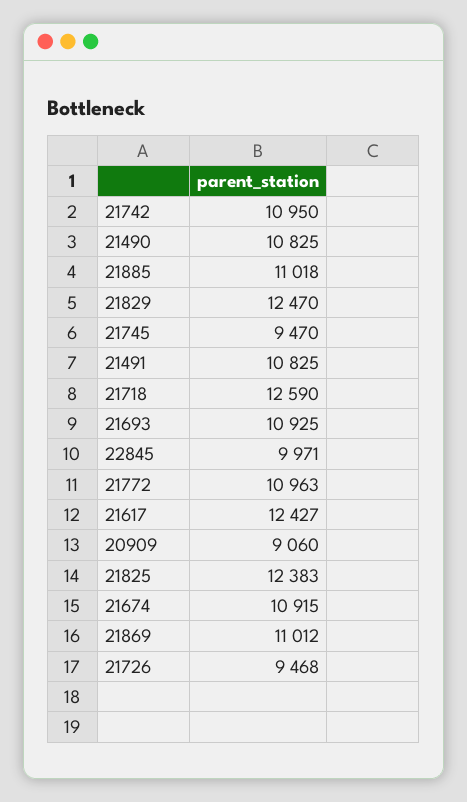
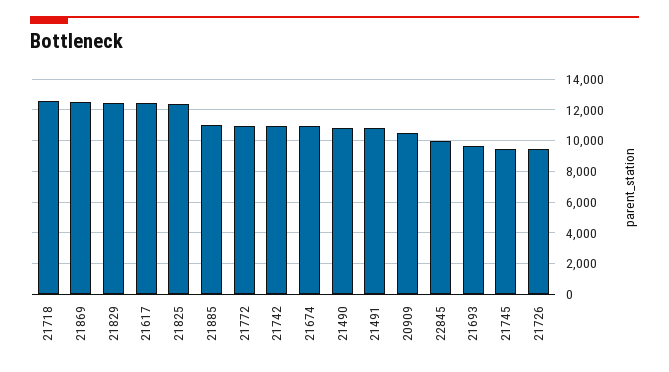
  {
    "21742": 10950,
    "21490": 10825,
    "21885": 11018,
    "21829": 12470,
    "21745": 9470,
    "21491": 10825,
    "21718": 12590,
-   "21693": 10925,
+   "21693": 9500,
    "22845": 9971,
    "21772": 10963,
    "21617": 12427,
-   "20909": 9060,
+   "20909": 10500,
    "21825": 12383,
    "21674": 10915,
-   "21869": 11012,
+   "21869": 12500,
    "21726": 9468
  }

